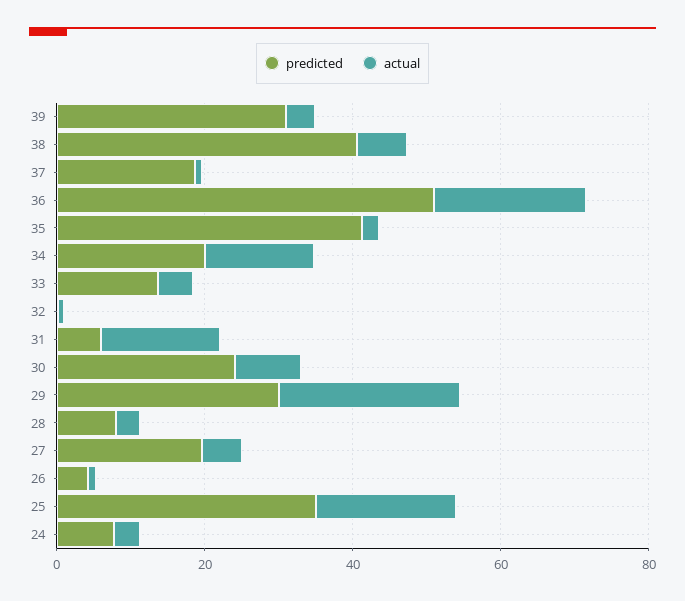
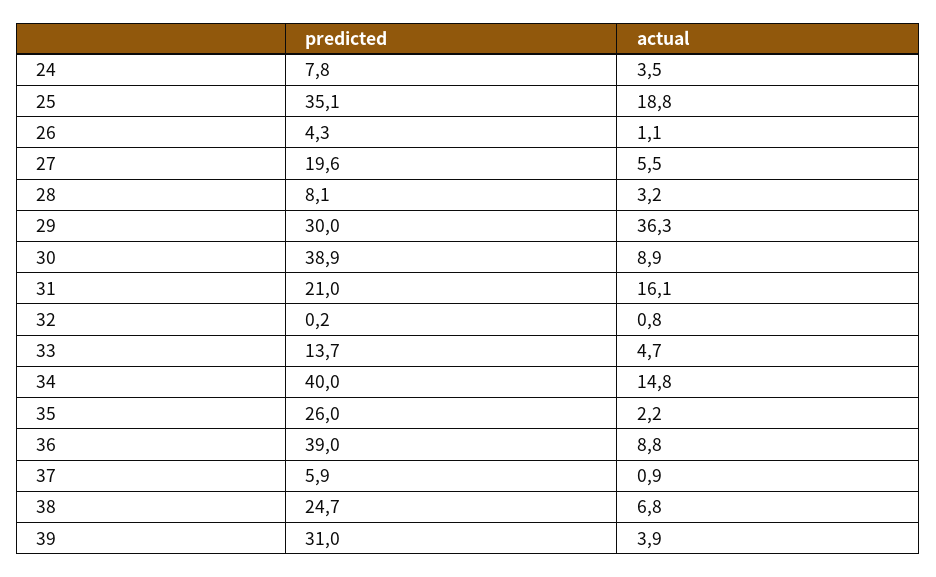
  {
    "predicted": {
      "39": 31,
-     "38": 40,
+     "38": 24.7,
-     "37": 20,
+     "37": 5.9,
-     "36": 50,
+     "36": 39,
-     "35": 40,
+     "35": 26,
-     "34": 20,
+     "34": 40,
      "33": 13.7,
      "32": 0.2,
-     "31": 5,
+     "31": 21,
-     "30": 25,
+     "30": 38.9,
      "29": 30,
      "28": 8.1,
      "27": 19.6,
      "26": 4.3,
      "25": 35.1,
      "24": 7.8
    },
    "actual": {
      "39": 3.9,
      "38": 6.8,
      "37": 0.9,
-     "36": 20,
+     "36": 8.8,
      "35": 2.2,
      "34": 14.8,
      "33": 4.7,
      "32": 0.8,
      "31": 16.1,
      "30": 8.9,
-     "29": 25,
+     "29": 36.3,
      "28": 3.2,
      "27": 5.5,
      "26": 1.1,
      "25": 18.8,
      "24": 3.5
    }
  }

